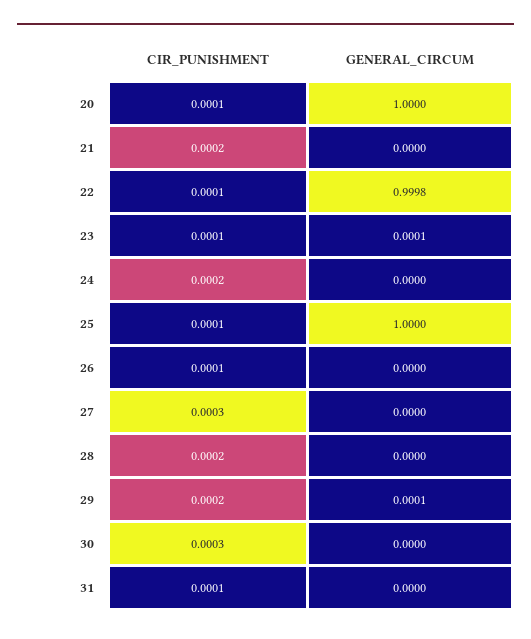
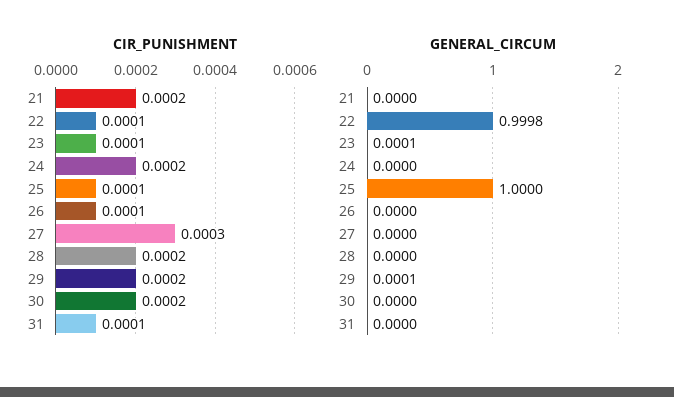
  {
    "CIR_PUNISHMENT": {
-     "20": 0.0001,
      "21": 0.0002,
      "22": 0.0001,
      "23": 0.0001,
      "24": 0.0002,
      "25": 0.0001,
      "26": 0.0001,
      "27": 0.0003,
      "28": 0.0002,
      "29": 0.0002,
-     "30": 0.0003,
+     "30": 0.0002,
      "31": 0.0001
    },
    "GENERAL_CIRCUM": {
-     "20": 1,
      "21": 0,
      "22": 0.9998,
      "23": 0.0001,
      "24": 0,
      "25": 1,
      "26": 0,
      "27": 0,
      "28": 0,
      "29": 0.0001,
      "30": 0,
      "31": 0
    }
  }

